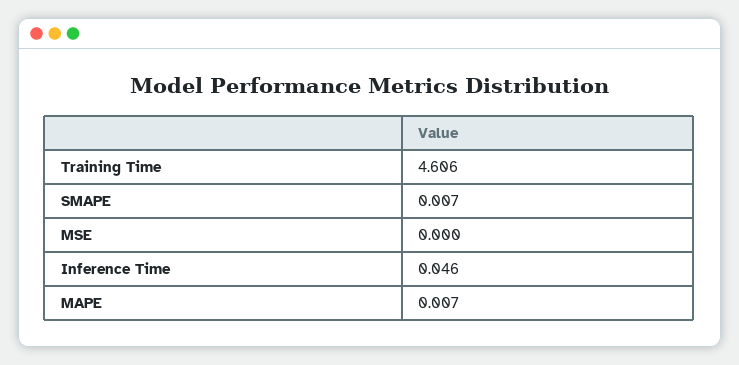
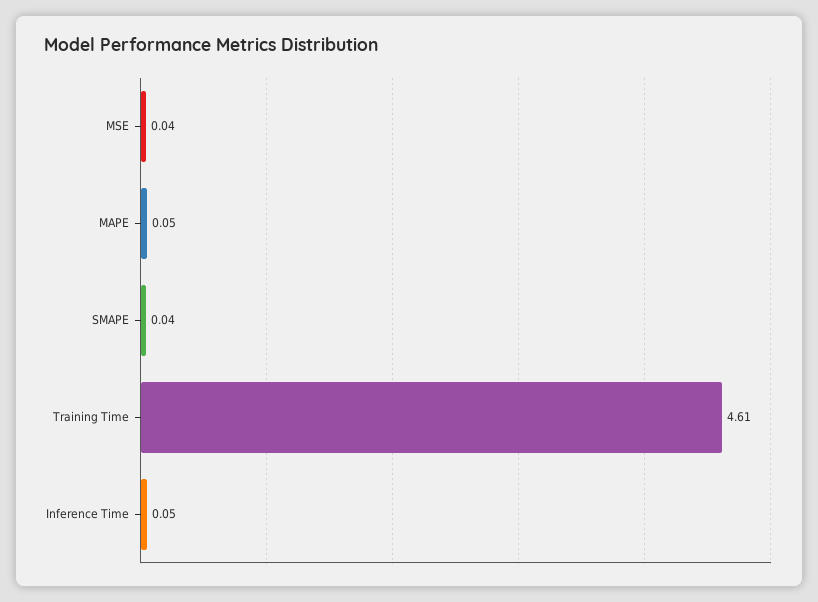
  {
    "Training Time": 4.606,
-   "SMAPE": 0.007,
+   "SMAPE": 0.04,
-   "MSE": 0,
+   "MSE": 0.04,
    "Inference Time": 0.046,
-   "MAPE": 0.007
+   "MAPE": 0.05
  }

